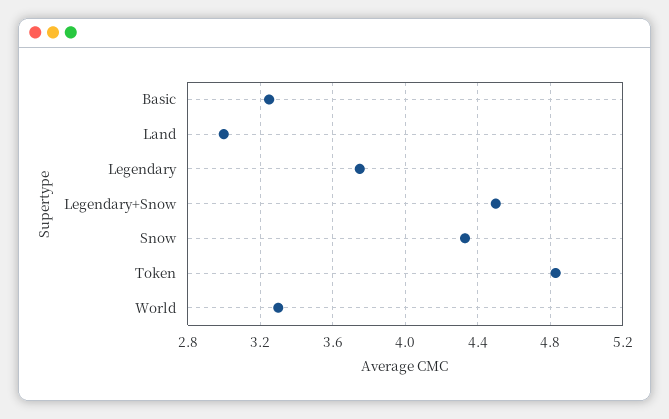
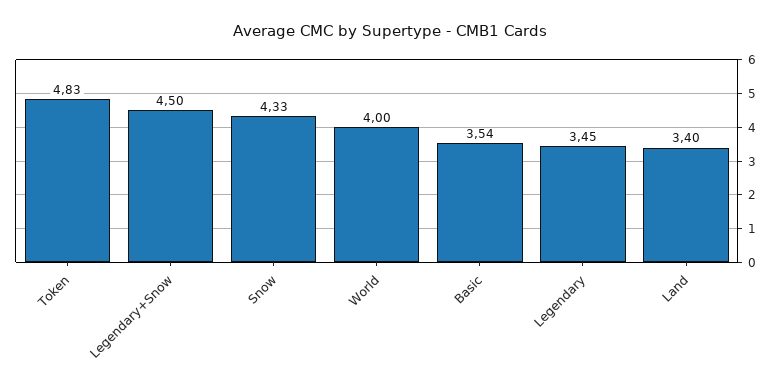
  {
-   "Basic": 3.25,
+   "Basic": 3.54,
-   "Land": 3,
+   "Land": 3.4,
-   "Legendary": 3.75,
+   "Legendary": 3.45,
    "Legendary+Snow": 4.5,
    "Snow": 4.33,
    "Token": 4.83,
-   "World": 3.3
+   "World": 4
  }

